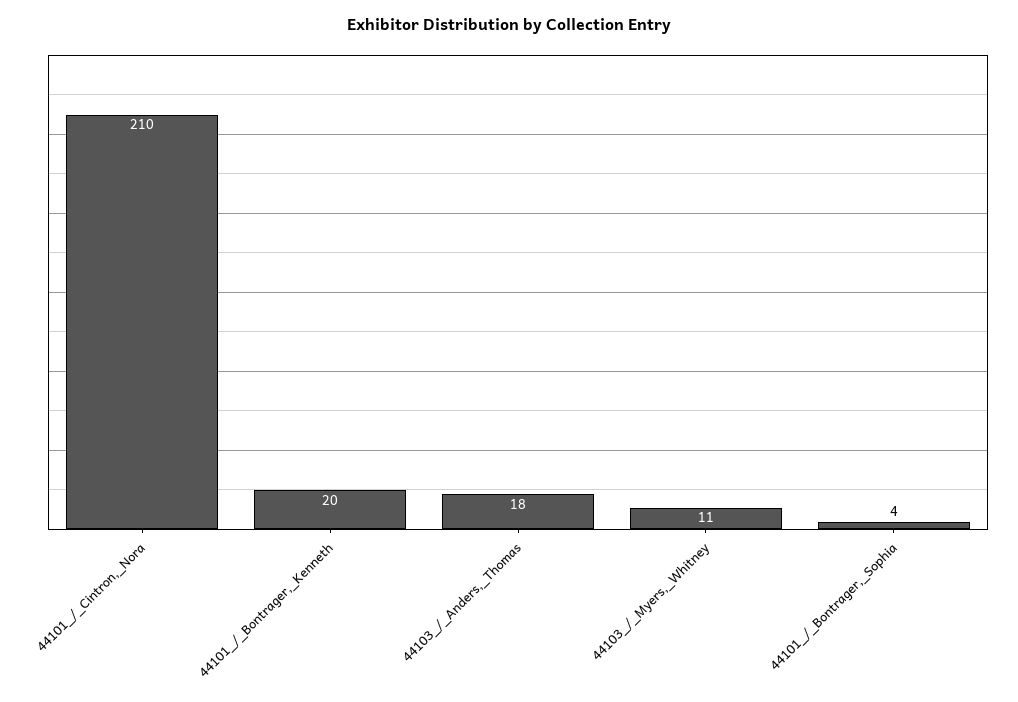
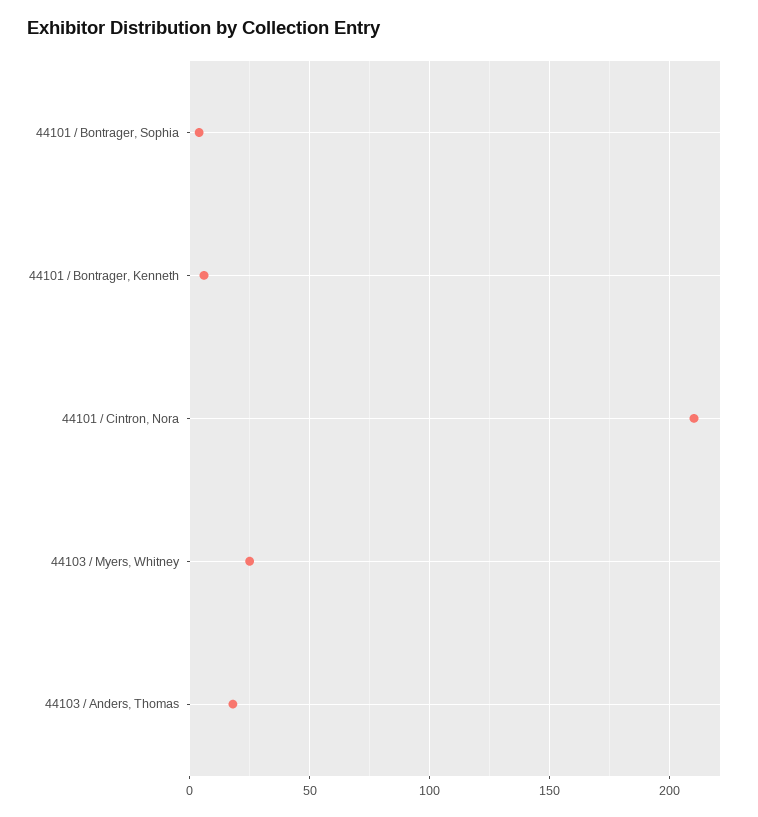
  {
    "44101_/_Cintron,_Nora": 210,
-   "44101_/_Bontrager,_Kenneth": 20,
+   "44101_/_Bontrager,_Kenneth": 5,
    "44103_/_Anders,_Thomas": 18,
-   "44103_/_Myers,_Whitney": 11,
+   "44103_/_Myers,_Whitney": 25,
    "44101_/_Bontrager,_Sophia": 4
  }

